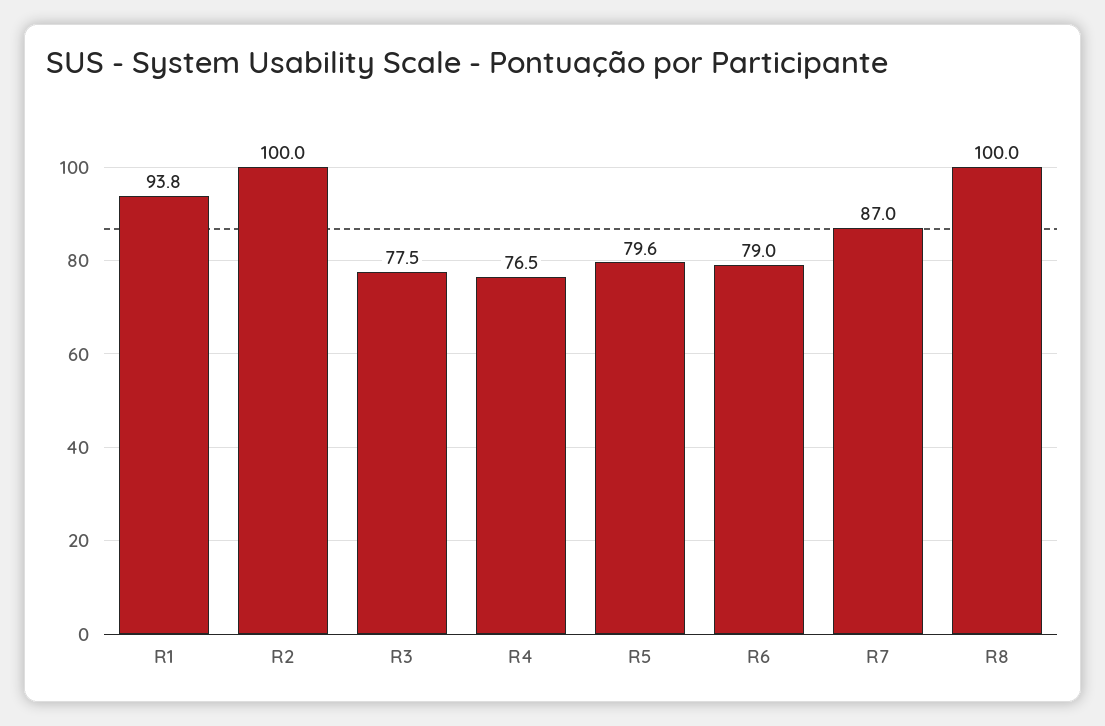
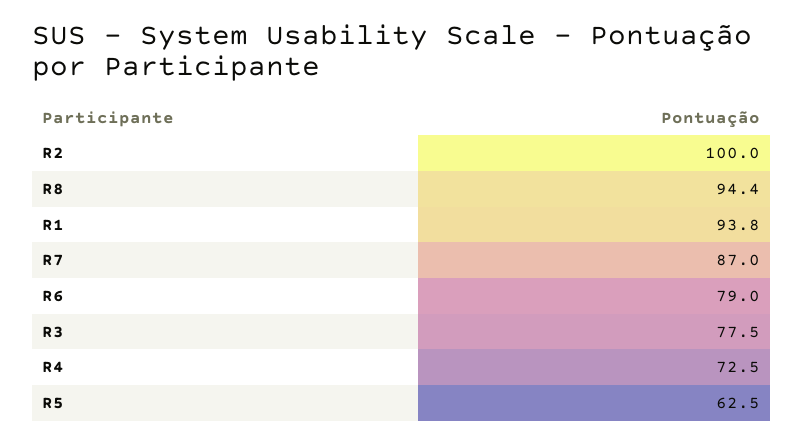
  {
    "R1": 93.8,
    "R2": 100,
    "R3": 77.5,
-   "R4": 76.5,
+   "R4": 72.5,
-   "R5": 79.6,
+   "R5": 62.5,
    "R6": 79,
    "R7": 87,
-   "R8": 100
+   "R8": 94.4
  }

